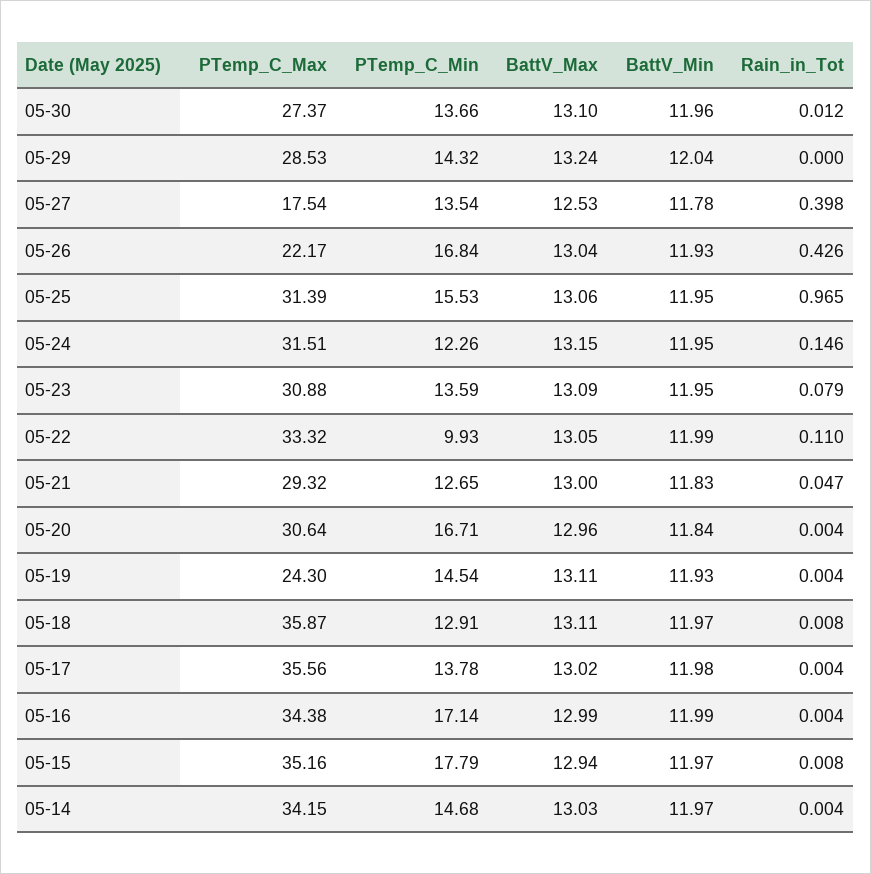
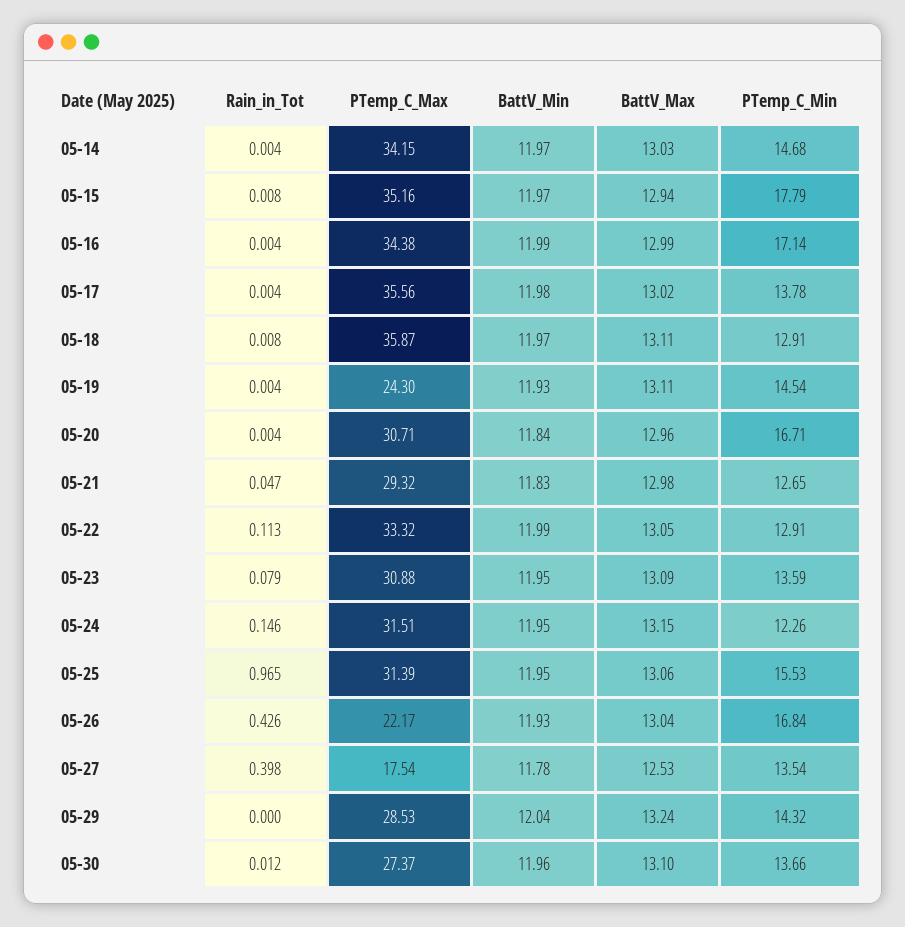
  {
    "PTemp_C_Max": {
      "05-30": 27.37,
      "05-29": 28.53,
      "05-27": 17.54,
      "05-26": 22.17,
      "05-25": 31.39,
      "05-24": 31.51,
      "05-23": 30.88,
      "05-22": 33.32,
      "05-21": 29.32,
-     "05-20": 30.64,
+     "05-20": 30.71,
      "05-19": 24.3,
      "05-18": 35.87,
      "05-17": 35.56,
      "05-16": 34.38,
      "05-15": 35.16,
      "05-14": 34.15
    },
    "PTemp_C_Min": {
      "05-30": 13.66,
      "05-29": 14.32,
      "05-27": 13.54,
      "05-26": 16.84,
      "05-25": 15.53,
      "05-24": 12.26,
      "05-23": 13.59,
-     "05-22": 9.93,
+     "05-22": 12.91,
      "05-21": 12.65,
      "05-20": 16.71,
      "05-19": 14.54,
      "05-18": 12.91,
      "05-17": 13.78,
      "05-16": 17.14,
      "05-15": 17.79,
      "05-14": 14.68
    },
    "BattV_Max": {
      "05-30": 13.1,
      "05-29": 13.24,
      "05-27": 12.53,
      "05-26": 13.04,
      "05-25": 13.06,
      "05-24": 13.15,
      "05-23": 13.09,
      "05-22": 13.05,
-     "05-21": 13,
+     "05-21": 12.98,
      "05-20": 12.96,
      "05-19": 13.11,
      "05-18": 13.11,
      "05-17": 13.02,
      "05-16": 12.99,
      "05-15": 12.94,
      "05-14": 13.03
    },
    "BattV_Min": {
      "05-30": 11.96,
      "05-29": 12.04,
      "05-27": 11.78,
      "05-26": 11.93,
      "05-25": 11.95,
      "05-24": 11.95,
      "05-23": 11.95,
      "05-22": 11.99,
      "05-21": 11.83,
      "05-20": 11.84,
      "05-19": 11.93,
      "05-18": 11.97,
      "05-17": 11.98,
      "05-16": 11.99,
      "05-15": 11.97,
      "05-14": 11.97
    },
    "Rain_in_Tot": {
      "05-30": 0.012,
      "05-29": 0,
      "05-27": 0.398,
      "05-26": 0.426,
      "05-25": 0.965,
      "05-24": 0.146,
      "05-23": 0.079,
-     "05-22": 0.11,
+     "05-22": 0.113,
      "05-21": 0.047,
      "05-20": 0.004,
      "05-19": 0.004,
      "05-18": 0.008,
      "05-17": 0.004,
      "05-16": 0.004,
      "05-15": 0.008,
      "05-14": 0.004
    }
  }

